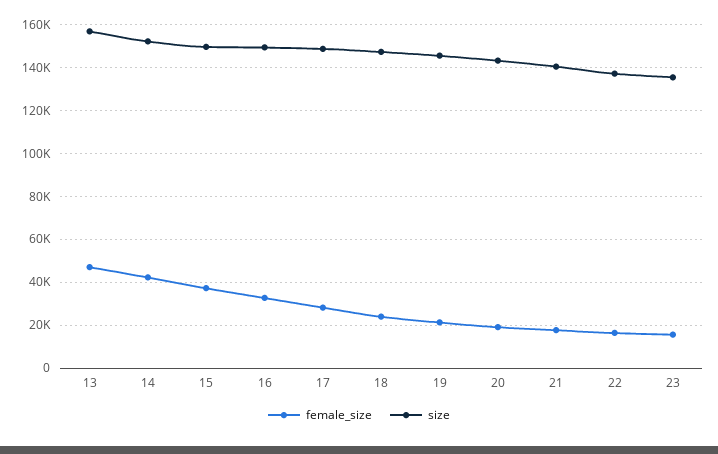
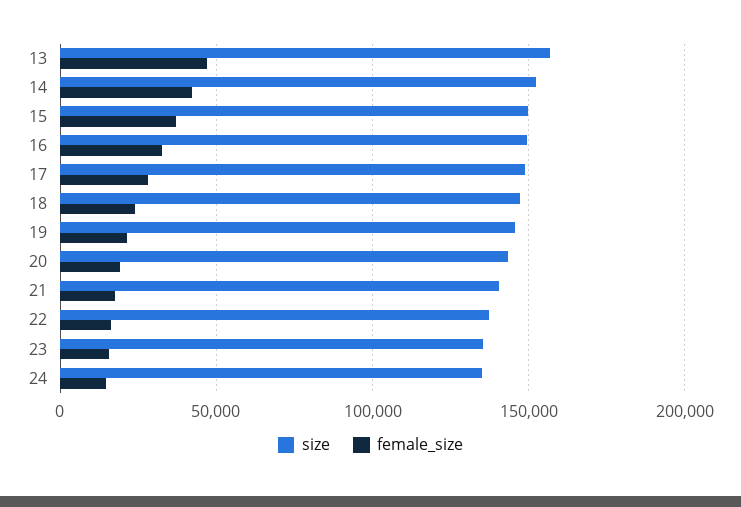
  {
    "female_size": {
      "13": 45000,
      "14": 40000,
      "15": 35000,
      "16": 35000,
      "17": 30000,
      "18": 25000,
      "19": 20000,
      "20": 20000,
      "21": 20000,
      "22": 15000,
-     "23": 15000
+     "23": 15000,
+     "24": 15000
    },
    "size": {
      "13": 155000,
      "14": 150000,
      "15": 150000,
      "16": 150000,
      "17": 150000,
      "18": 145000,
      "19": 145000,
      "20": 145000,
      "21": 140000,
      "22": 135000,
-     "23": 135000
+     "23": 135000,
+     "24": 135000
    }
  }

